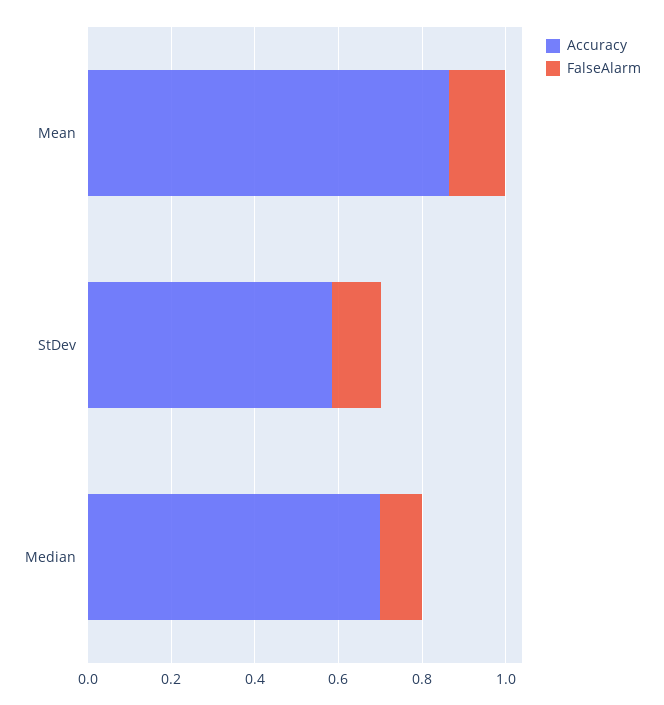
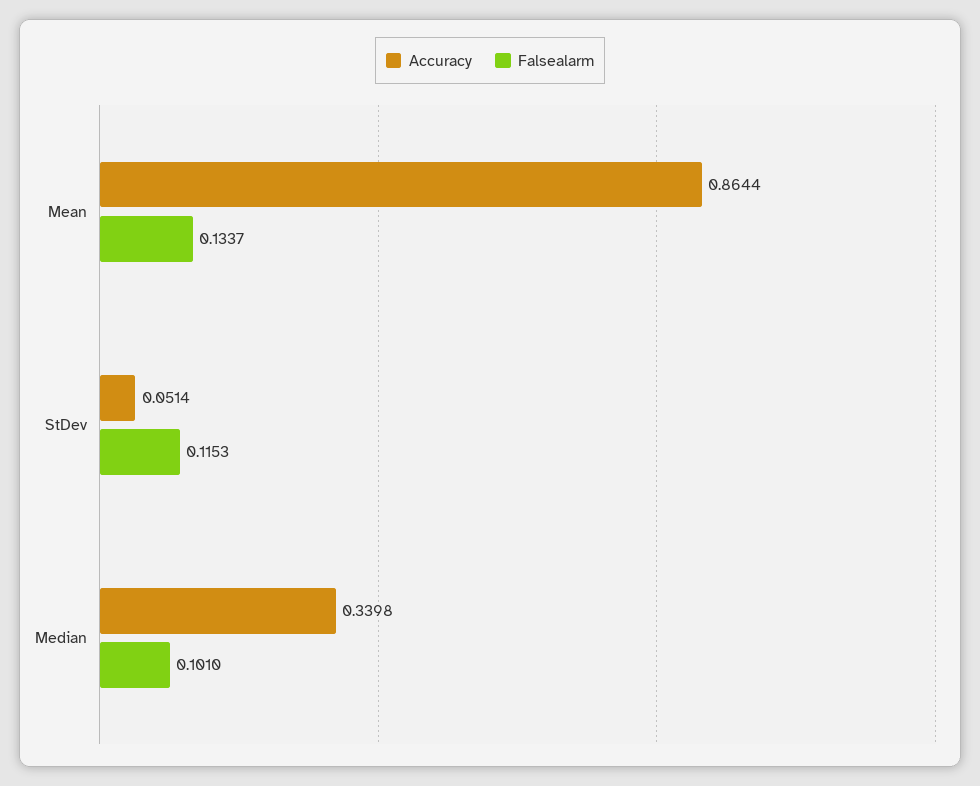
  {
    "Accuracy": {
      "Mean": 0.8644,
-     "StDev": 0.6,
+     "StDev": 0.0514,
-     "Median": 0.7
+     "Median": 0.3398
    },
    "FalseAlarm": {
      "Mean": 0.1337,
      "StDev": 0.1153,
      "Median": 0.101
    }
  }

